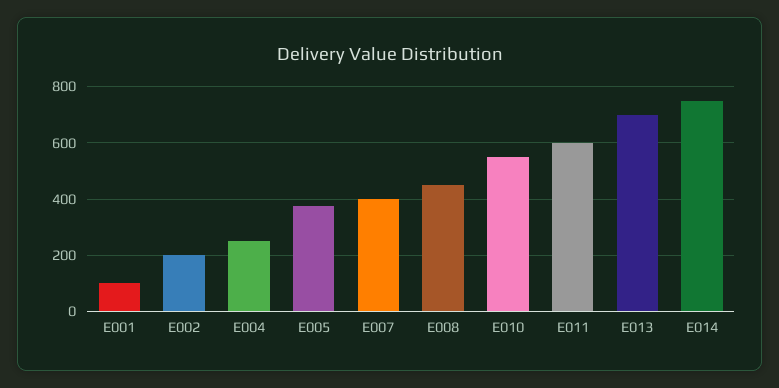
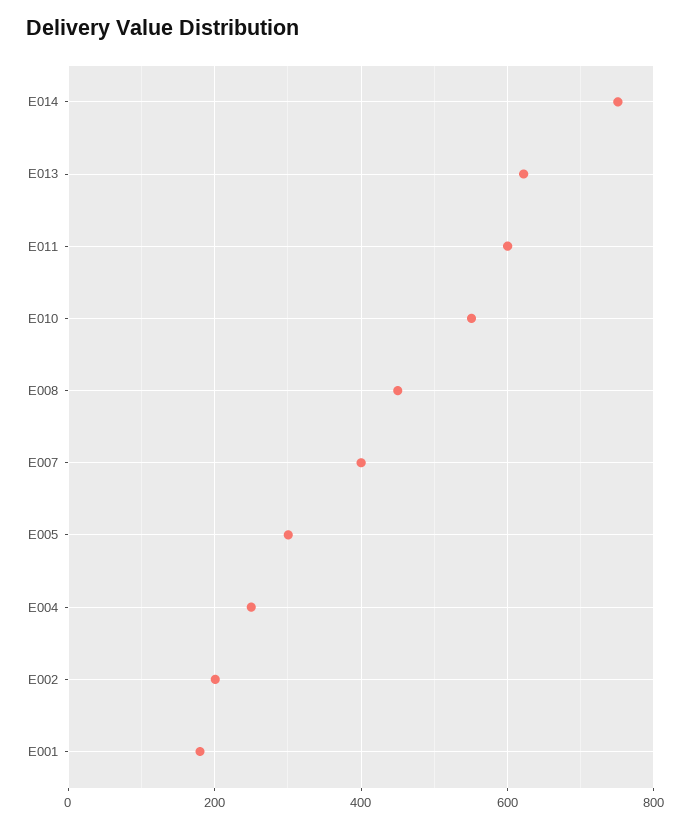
  {
-   "E001": 100,
+   "E001": 180,
    "E002": 200,
    "E004": 260,
-   "E005": 375,
+   "E005": 300,
    "E007": 400,
    "E008": 460,
    "E010": 560,
    "E011": 600,
-   "E013": 700,
+   "E013": 620,
    "E014": 760
  }

